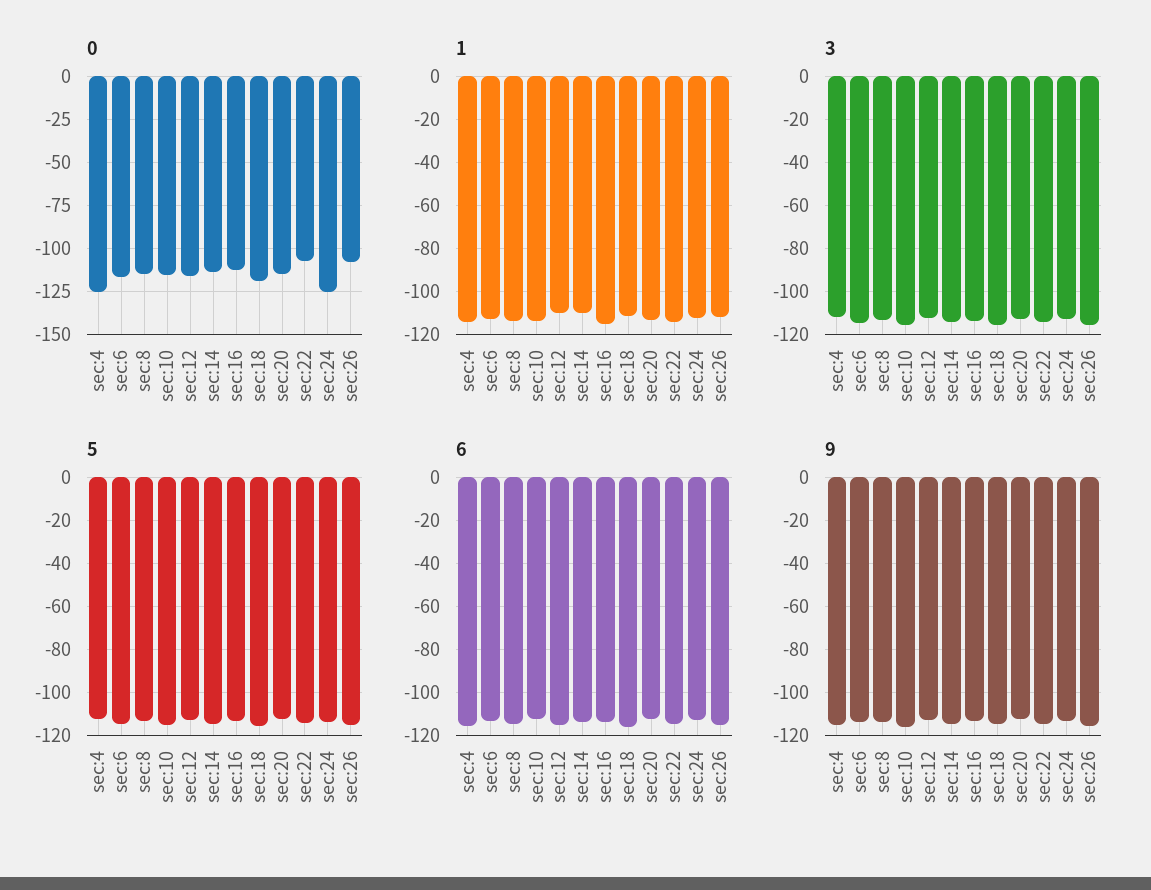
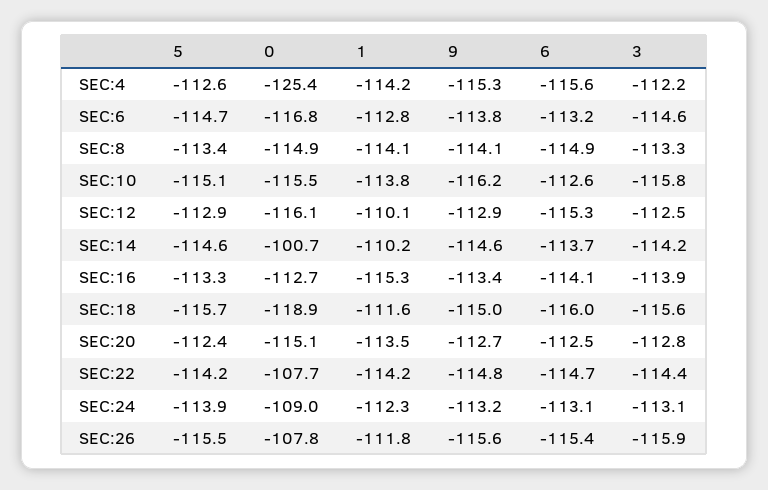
  {
    "0": {
      "sec:4": -125.4,
      "sec:6": -116.8,
      "sec:8": -114.9,
      "sec:10": -115.5,
      "sec:12": -116.1,
-     "sec:14": -115,
+     "sec:14": -100.7,
      "sec:16": -112.7,
      "sec:18": -118.9,
      "sec:20": -115.1,
      "sec:22": -107.7,
-     "sec:24": -125,
+     "sec:24": -109,
      "sec:26": -107.8
    },
    "1": {
      "sec:4": -114.2,
      "sec:6": -112.8,
      "sec:8": -114.1,
      "sec:10": -113.8,
      "sec:12": -110.1,
      "sec:14": -110.2,
      "sec:16": -115.3,
      "sec:18": -111.6,
      "sec:20": -113.5,
      "sec:22": -114.2,
      "sec:24": -112.3,
      "sec:26": -111.8
    },
    "3": {
      "sec:4": -112.2,
      "sec:6": -114.6,
      "sec:8": -113.3,
      "sec:10": -115.8,
      "sec:12": -112.5,
      "sec:14": -114.2,
      "sec:16": -113.9,
      "sec:18": -115.6,
      "sec:20": -112.8,
      "sec:22": -114.4,
      "sec:24": -113.1,
      "sec:26": -115.9
    },
    "5": {
      "sec:4": -112.6,
      "sec:6": -114.7,
      "sec:8": -113.4,
      "sec:10": -115.1,
      "sec:12": -112.9,
      "sec:14": -114.6,
      "sec:16": -113.3,
      "sec:18": -115.7,
      "sec:20": -112.4,
      "sec:22": -114.2,
      "sec:24": -113.9,
      "sec:26": -115.5
    },
    "6": {
      "sec:4": -115.6,
      "sec:6": -113.2,
      "sec:8": -114.9,
      "sec:10": -112.6,
      "sec:12": -115.3,
      "sec:14": -113.7,
      "sec:16": -114.1,
      "sec:18": -116,
      "sec:20": -112.5,
      "sec:22": -114.7,
      "sec:24": -113.1,
      "sec:26": -115.4
    },
    "9": {
      "sec:4": -115.3,
      "sec:6": -113.8,
      "sec:8": -114.1,
      "sec:10": -116.2,
      "sec:12": -112.9,
      "sec:14": -114.6,
      "sec:16": -113.4,
      "sec:18": -115,
      "sec:20": -112.7,
      "sec:22": -114.8,
      "sec:24": -113.2,
      "sec:26": -115.6
    }
  }

